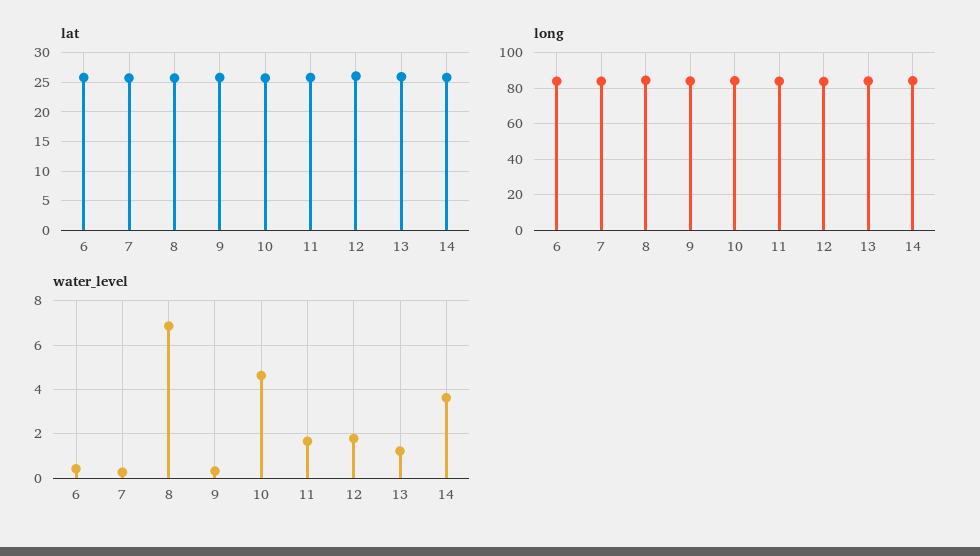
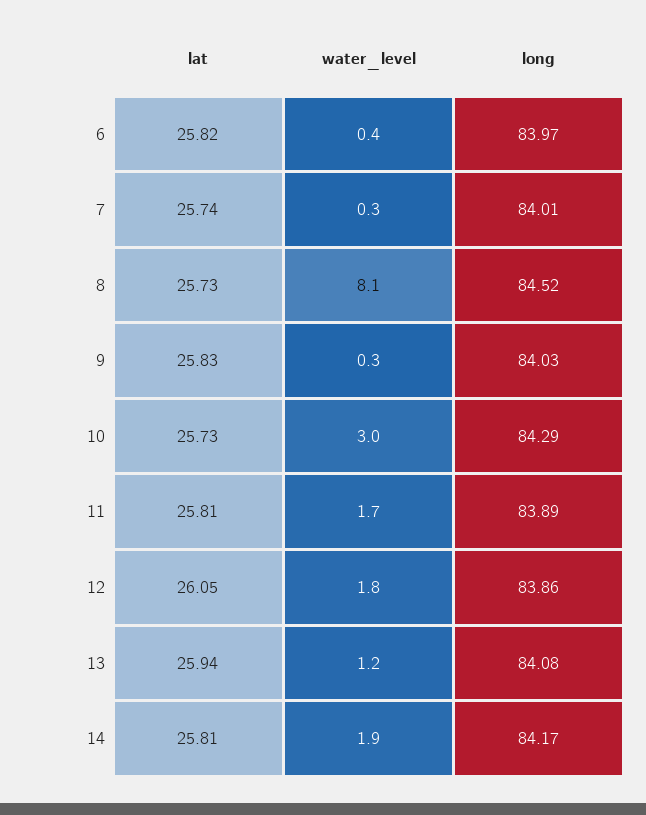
  {
    "lat": {
      "6": 25.82,
      "7": 25.74,
      "8": 25.73,
      "9": 25.83,
      "10": 25.73,
      "11": 25.81,
      "12": 26.05,
      "13": 25.94,
      "14": 25.81
    },
    "long": {
      "6": 83.97,
      "7": 84.01,
      "8": 84.52,
      "9": 84.03,
      "10": 84.29,
      "11": 83.89,
      "12": 83.86,
      "13": 84.08,
      "14": 84.17
    },
    "water_level": {
      "6": 0.4,
      "7": 0.3,
-     "8": 7,
+     "8": 8.1,
      "9": 0.3,
-     "10": 4.5,
+     "10": 3,
      "11": 1.7,
      "12": 1.8,
      "13": 1.2,
-     "14": 3.5
+     "14": 1.9
    }
  }

